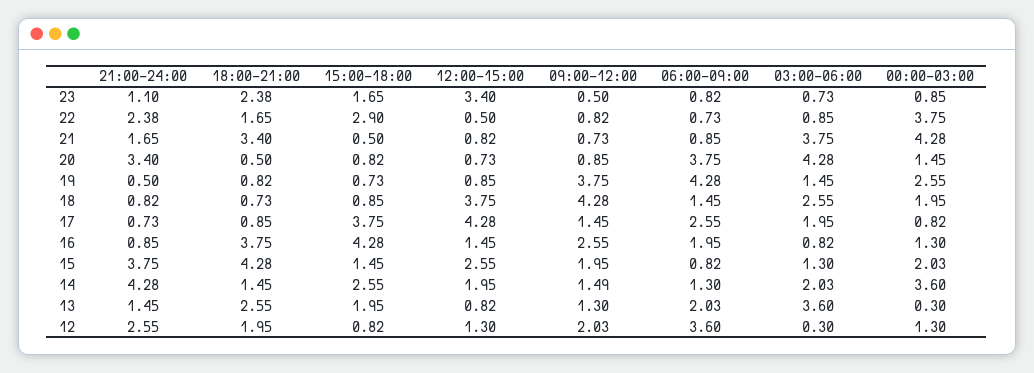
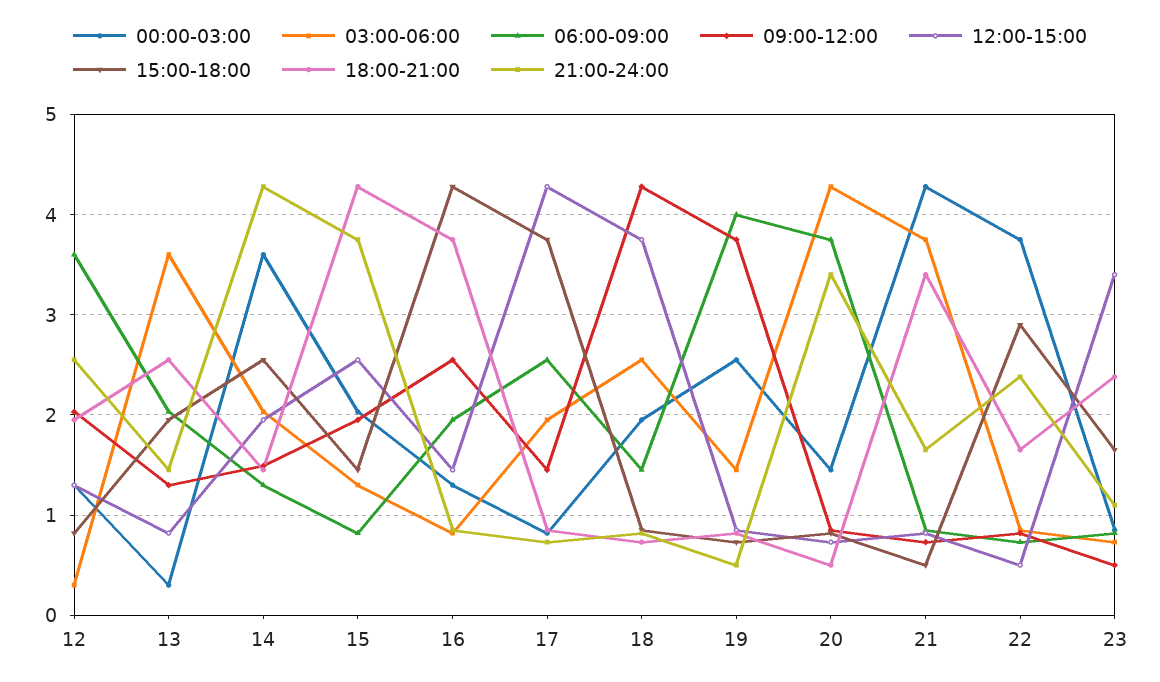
  {
    "21:00-24:00": {
      "23": 1.1,
      "22": 2.38,
      "21": 1.65,
      "20": 3.4,
      "19": 0.5,
      "18": 0.82,
      "17": 0.73,
      "16": 0.85,
      "15": 3.75,
      "14": 4.28,
      "13": 1.45,
      "12": 2.55
    },
    "18:00-21:00": {
      "23": 2.38,
      "22": 1.65,
      "21": 3.4,
      "20": 0.5,
      "19": 0.82,
      "18": 0.73,
      "17": 0.85,
      "16": 3.75,
      "15": 4.28,
      "14": 1.45,
      "13": 2.55,
      "12": 1.95
    },
    "15:00-18:00": {
      "23": 1.65,
      "22": 2.9,
      "21": 0.5,
      "20": 0.82,
      "19": 0.73,
      "18": 0.85,
      "17": 3.75,
      "16": 4.28,
      "15": 1.45,
      "14": 2.55,
      "13": 1.95,
      "12": 0.82
    },
    "12:00-15:00": {
      "23": 3.4,
      "22": 0.5,
      "21": 0.82,
      "20": 0.73,
      "19": 0.85,
      "18": 3.75,
      "17": 4.28,
      "16": 1.45,
      "15": 2.55,
      "14": 1.95,
      "13": 0.82,
      "12": 1.3
    },
    "09:00-12:00": {
      "23": 0.5,
      "22": 0.82,
      "21": 0.73,
      "20": 0.85,
      "19": 3.75,
      "18": 4.28,
      "17": 1.45,
      "16": 2.55,
      "15": 1.95,
      "14": 1.49,
      "13": 1.3,
      "12": 2.03
    },
    "06:00-09:00": {
      "23": 0.82,
      "22": 0.73,
      "21": 0.85,
      "20": 3.75,
-     "19": 4.28,
+     "19": 4,
      "18": 1.45,
      "17": 2.55,
      "16": 1.95,
      "15": 0.82,
      "14": 1.3,
      "13": 2.03,
      "12": 3.6
    },
    "03:00-06:00": {
      "23": 0.73,
      "22": 0.85,
      "21": 3.75,
      "20": 4.28,
      "19": 1.45,
      "18": 2.55,
      "17": 1.95,
      "16": 0.82,
      "15": 1.3,
      "14": 2.03,
      "13": 3.6,
      "12": 0.3
    },
    "00:00-03:00": {
      "23": 0.85,
      "22": 3.75,
      "21": 4.28,
      "20": 1.45,
      "19": 2.55,
      "18": 1.95,
      "17": 0.82,
      "16": 1.3,
      "15": 2.03,
      "14": 3.6,
      "13": 0.3,
      "12": 1.3
    }
  }

